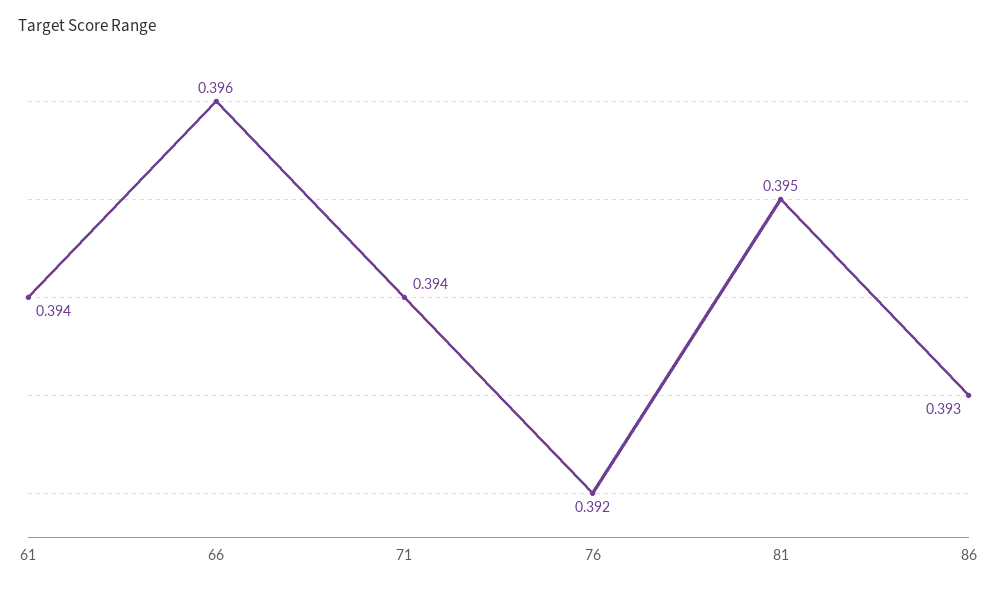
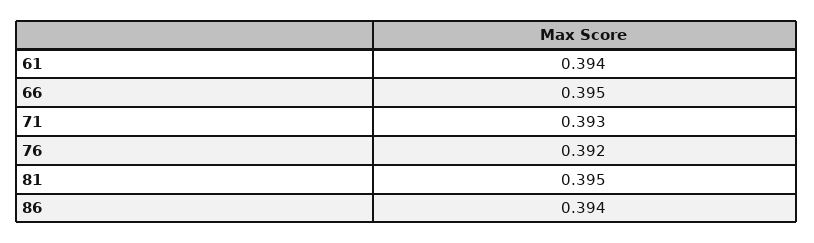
  {
    "61": 0.394,
-   "66": 0.396,
+   "66": 0.395,
-   "71": 0.394,
+   "71": 0.393,
    "76": 0.392,
    "81": 0.395,
-   "86": 0.393
+   "86": 0.394
  }

